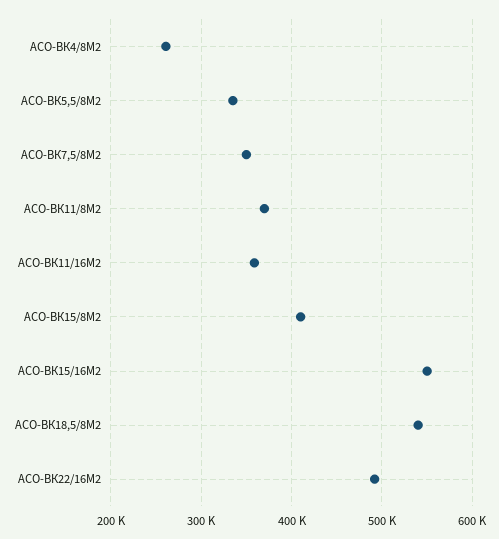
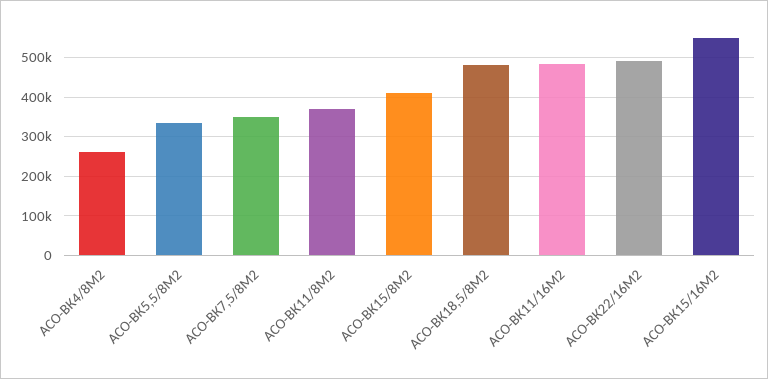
  {
    "АСО-ВК4/8М2": 260000,
    "АСО-ВК5,5/8М2": 340000,
    "АСО-ВК7,5/8М2": 350000,
    "АСО-ВК11/8М2": 370000,
-   "АСО-ВК11/16М2": 360000,
+   "АСО-ВК11/16М2": 480000,
    "АСО-ВК15/8М2": 410000,
    "АСО-ВК15/16М2": 550000,
-   "АСО-ВК18,5/8М2": 540000,
+   "АСО-ВК18,5/8М2": 480000,
    "АСО-ВК22/16М2": 490000
  }

